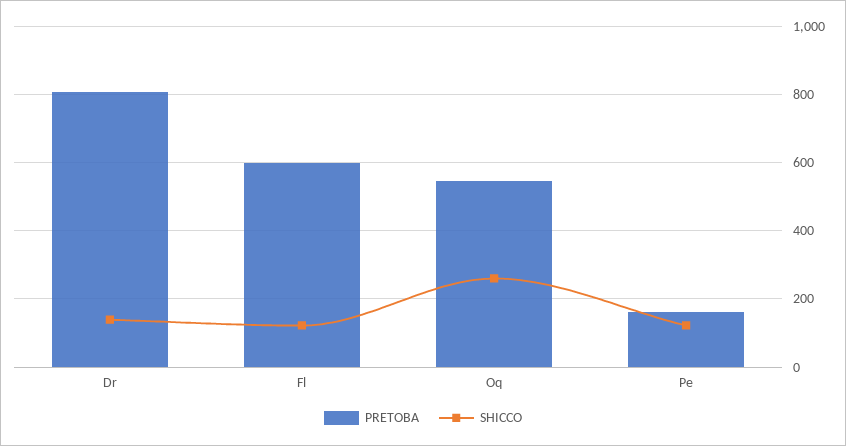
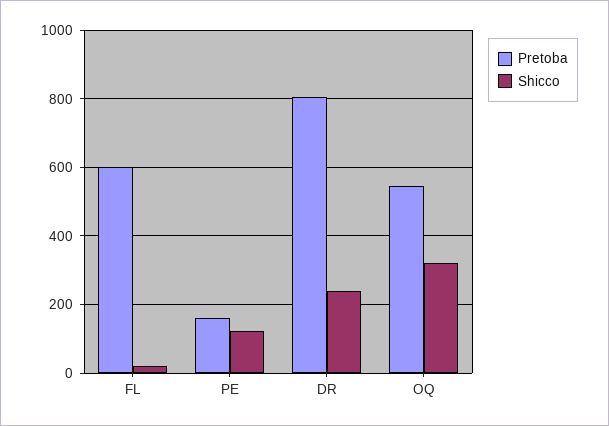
  {
    "PRETOBA": {
      "Dr": 800,
      "Fl": 600,
      "Oq": 540,
      "Pe": 160
    },
    "SHICCO": {
-     "Dr": 140,
+     "Dr": 240,
-     "Fl": 120,
+     "Fl": 20,
-     "Oq": 260,
+     "Oq": 320,
      "Pe": 120
    }
  }

